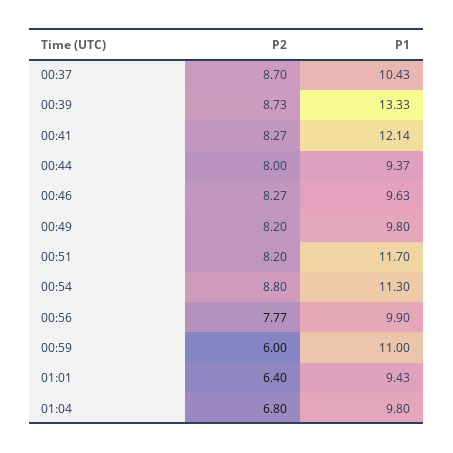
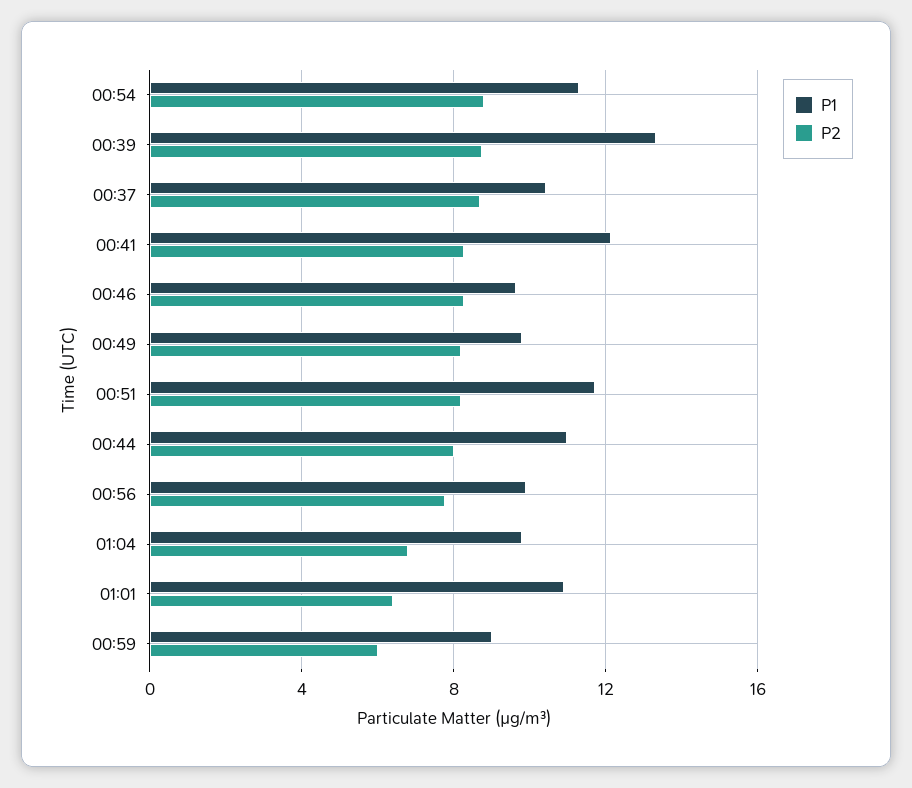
  {
    "P2": {
      "00:37": 8.7,
      "00:39": 8.73,
      "00:41": 8.27,
      "00:44": 8,
      "00:46": 8.27,
      "00:49": 8.2,
      "00:51": 8.2,
      "00:54": 8.8,
      "00:56": 7.77,
      "00:59": 6,
      "01:01": 6.4,
      "01:04": 6.8
    },
    "P1": {
      "00:37": 10.43,
      "00:39": 13.33,
      "00:41": 12.14,
-     "00:44": 9.37,
+     "00:44": 11,
      "00:46": 9.63,
      "00:49": 9.8,
      "00:51": 11.7,
      "00:54": 11.3,
      "00:56": 9.9,
-     "00:59": 11,
+     "00:59": 9,
-     "01:01": 9.43,
+     "01:01": 11,
      "01:04": 9.8
    }
  }

